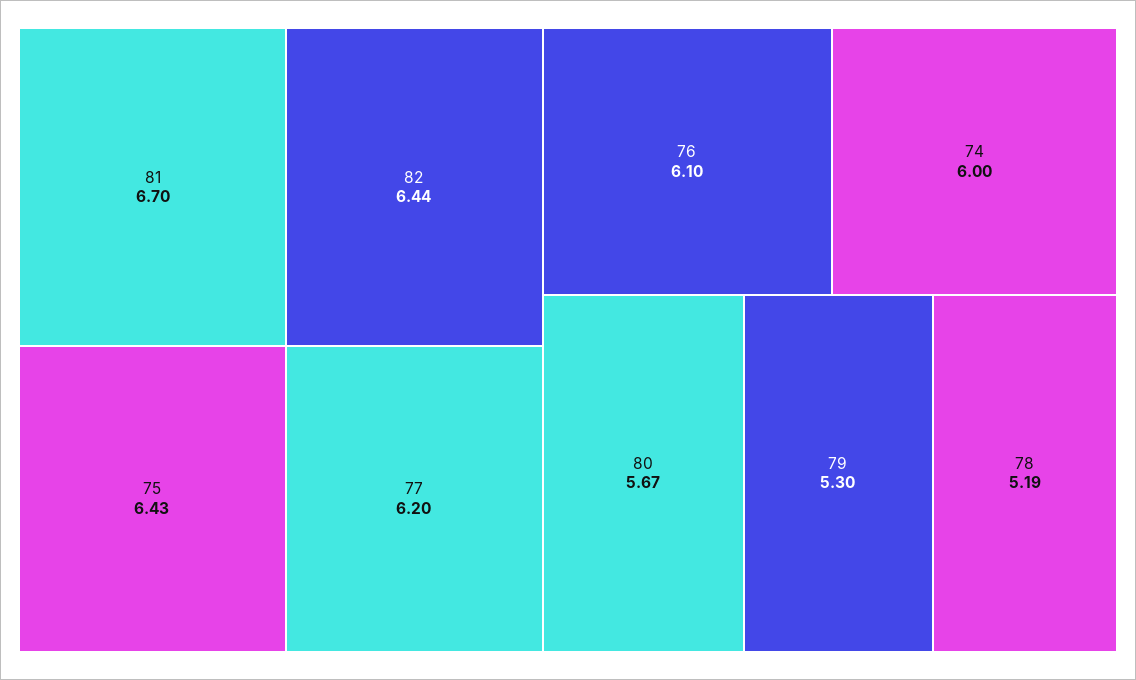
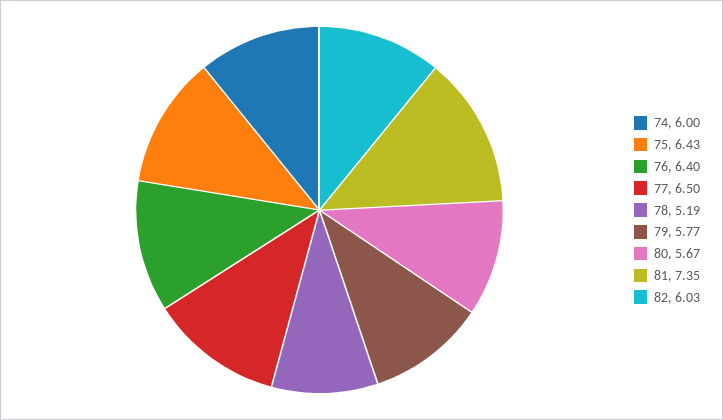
  {
-   "81": 6.7,
+   "81": 7.35,
-   "82": 6.44,
+   "82": 6.03,
    "75": 6.43,
-   "77": 6.2,
+   "77": 6.5,
-   "76": 6.1,
+   "76": 6.4,
    "74": 6,
    "80": 5.67,
-   "79": 5.3,
+   "79": 5.77,
    "78": 5.19
  }

